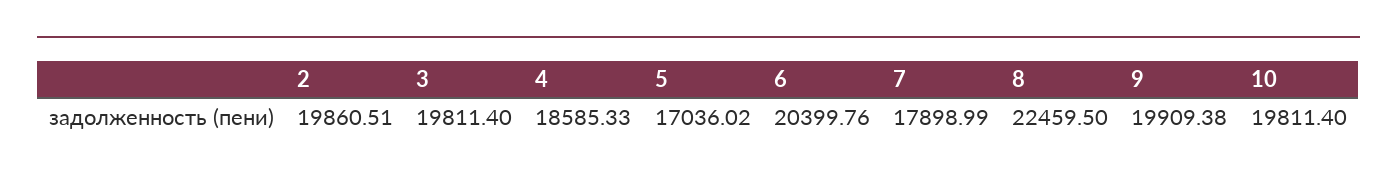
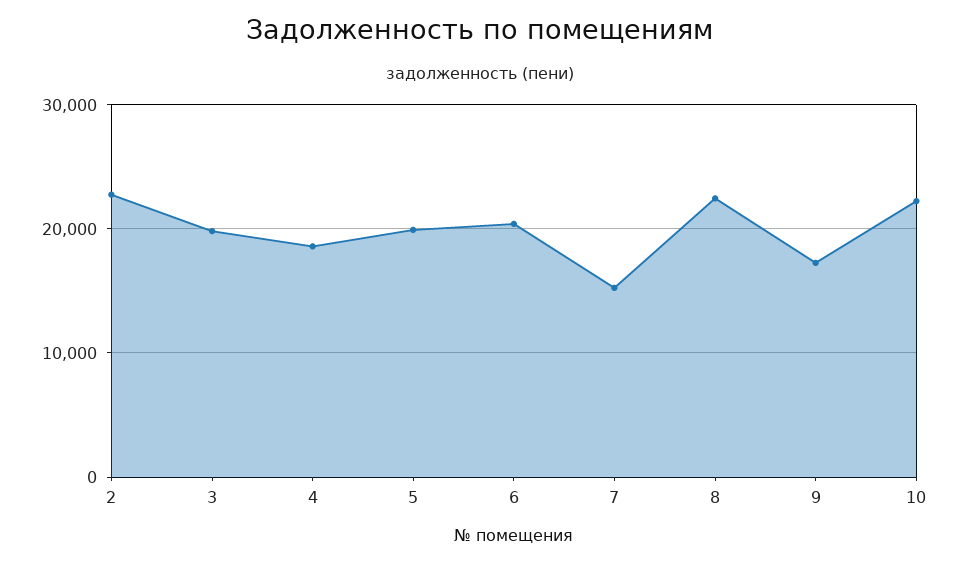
  {
-   "2": 19860.51,
+   "2": 23000,
    "3": 19811.4,
    "4": 18585.33,
-   "5": 17036.02,
+   "5": 20000,
    "6": 20399.76,
-   "7": 17898.99,
+   "7": 15000,
    "8": 22459.5,
-   "9": 19909.38,
+   "9": 17000,
-   "10": 19811.4
+   "10": 22000
  }

